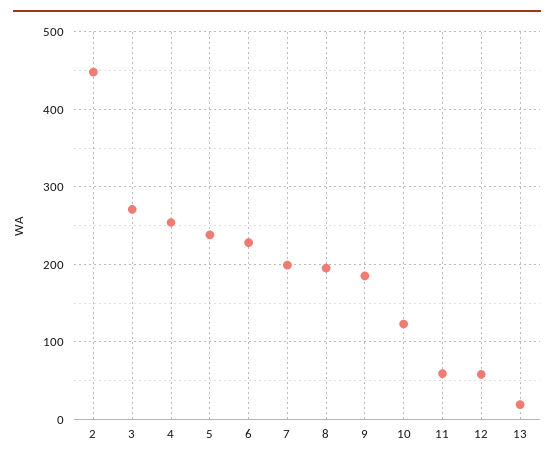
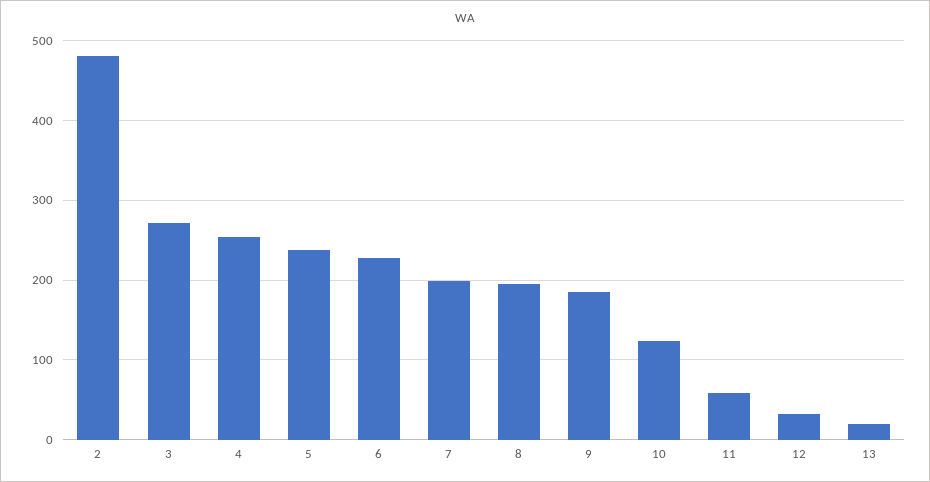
  {
-   "2": 450,
+   "2": 480,
    "3": 270,
    "4": 250,
    "5": 240,
    "6": 230,
    "7": 200,
    "8": 200,
    "9": 190,
    "10": 120,
    "11": 60,
-   "12": 60,
+   "12": 30,
    "13": 20
  }

